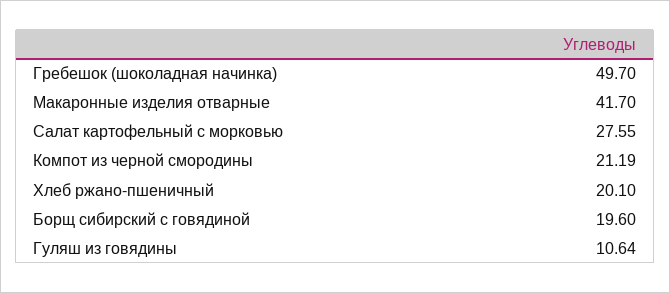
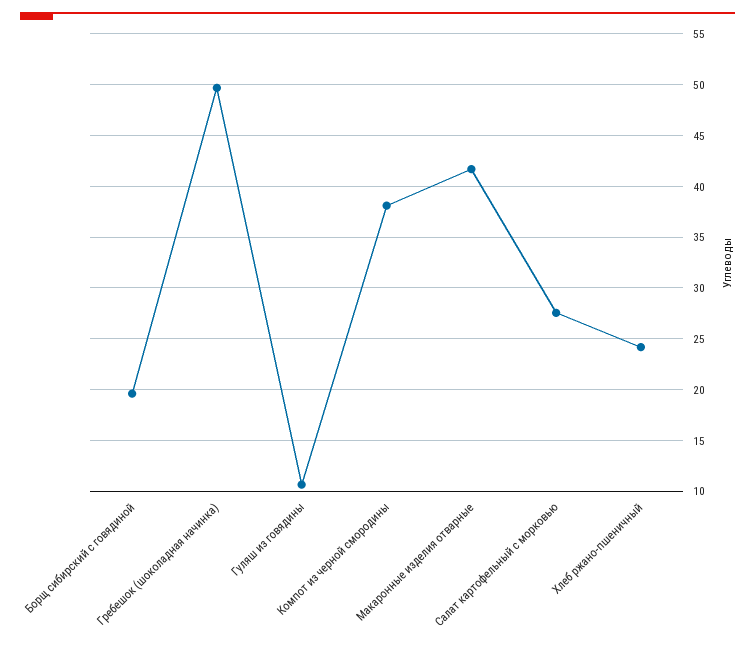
  {
    "Гребешок (шоколадная начинка)": 49.7,
    "Макаронные изделия отварные": 41.7,
    "Салат картофельный с морковью": 27.55,
-   "Компот из черной смородины": 21.19,
+   "Компот из черной смородины": 38,
-   "Хлеб ржано-пшеничный": 20.1,
+   "Хлеб ржано-пшеничный": 24,
    "Борщ сибирский с говядиной": 19.6,
    "Гуляш из говядины": 10.64
  }

